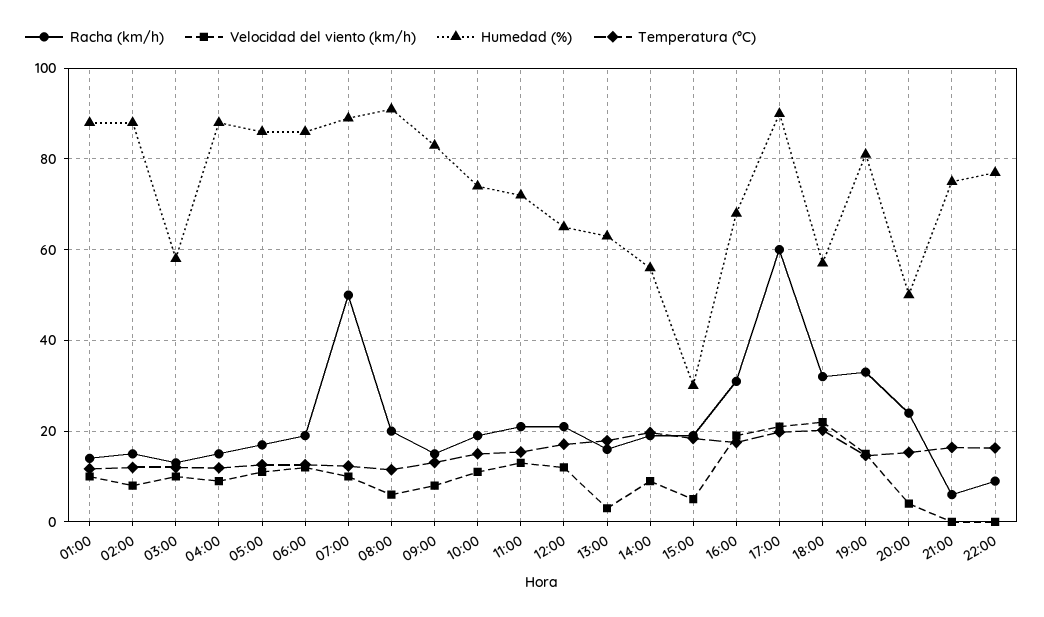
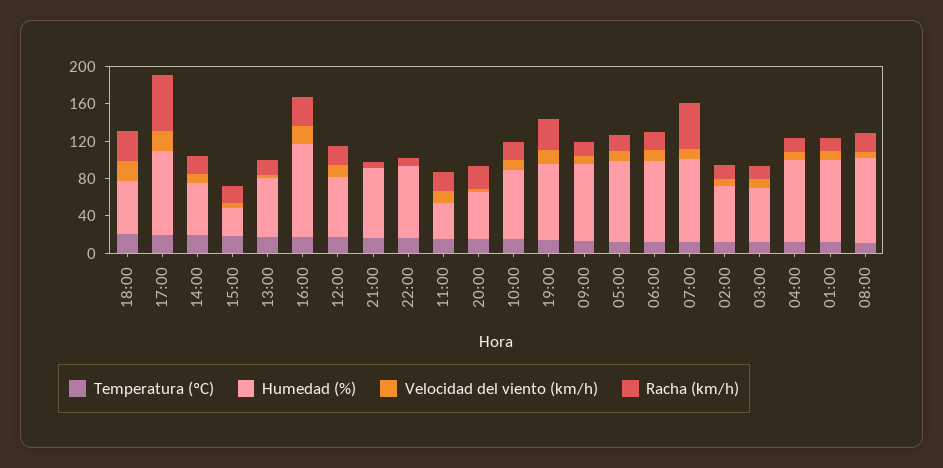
  {
    "Racha (km/h)": {
      "01:00": 14,
      "02:00": 16,
      "03:00": 14,
      "04:00": 16,
      "05:00": 18,
      "06:00": 20,
      "07:00": 50,
      "08:00": 20,
      "09:00": 16,
      "10:00": 20,
      "11:00": 22,
      "12:00": 22,
      "13:00": 16,
      "14:00": 20,
      "15:00": 20,
      "16:00": 32,
      "17:00": 60,
      "18:00": 32,
      "19:00": 34,
      "20:00": 24,
      "21:00": 6,
      "22:00": 10
    },
    "Velocidad del viento (km/h)": {
      "01:00": 10,
      "02:00": 8,
      "03:00": 10,
      "04:00": 10,
      "05:00": 12,
      "06:00": 12,
      "07:00": 10,
      "08:00": 6,
      "09:00": 8,
      "10:00": 12,
      "11:00": 14,
      "12:00": 12,
      "13:00": 4,
      "14:00": 10,
      "15:00": 6,
      "16:00": 20,
      "17:00": 22,
      "18:00": 22,
      "19:00": 16,
      "20:00": 4,
      "21:00": 0,
      "22:00": 0
    },
    "Humedad (%)": {
      "01:00": 88,
-     "02:00": 88,
+     "02:00": 60,
      "03:00": 58,
      "04:00": 88,
      "05:00": 86,
      "06:00": 86,
      "07:00": 90,
      "08:00": 92,
      "09:00": 84,
      "10:00": 74,
-     "11:00": 72,
+     "11:00": 40,
      "12:00": 66,
      "13:00": 64,
      "14:00": 56,
      "15:00": 30,
-     "16:00": 68,
+     "16:00": 100,
      "17:00": 90,
      "18:00": 58,
      "19:00": 82,
      "20:00": 50,
      "21:00": 76,
      "22:00": 78
    },
    "Temperatura (ºC)": {
      "01:00": 12,
      "02:00": 12,
      "03:00": 12,
      "04:00": 12,
      "05:00": 12,
      "06:00": 12,
      "07:00": 12,
      "08:00": 12,
      "09:00": 14,
      "10:00": 16,
      "11:00": 16,
      "12:00": 18,
      "13:00": 18,
      "14:00": 20,
      "15:00": 18,
      "16:00": 18,
      "17:00": 20,
      "18:00": 20,
      "19:00": 14,
      "20:00": 16,
      "21:00": 16,
      "22:00": 16
    }
  }

